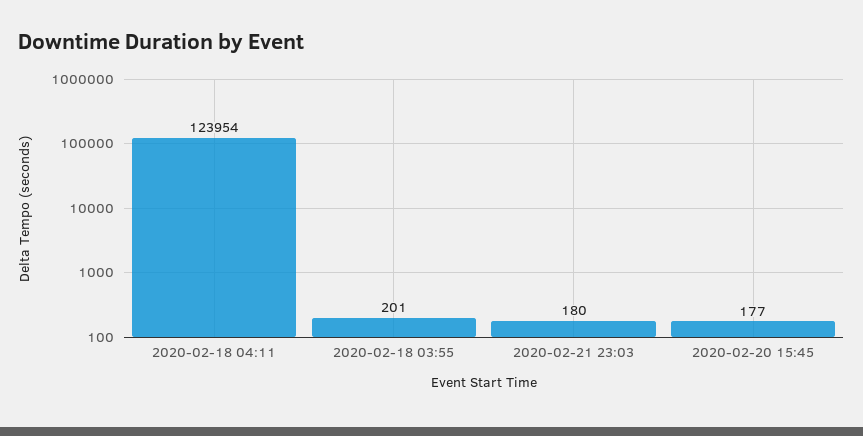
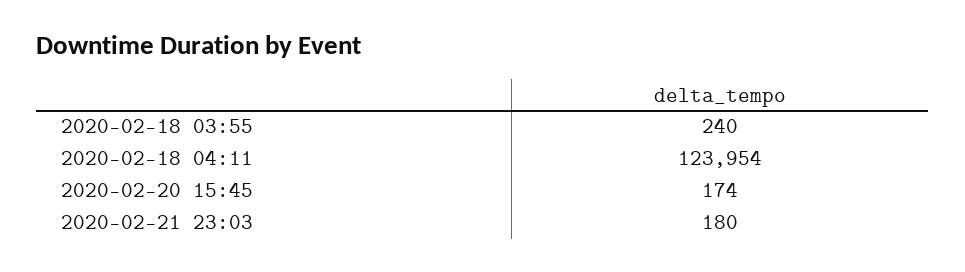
  {
    "2020-02-18 04:11": 123954,
-   "2020-02-18 03:55": 201,
+   "2020-02-18 03:55": 240,
    "2020-02-21 23:03": 180,
-   "2020-02-20 15:45": 177
+   "2020-02-20 15:45": 174
  }

